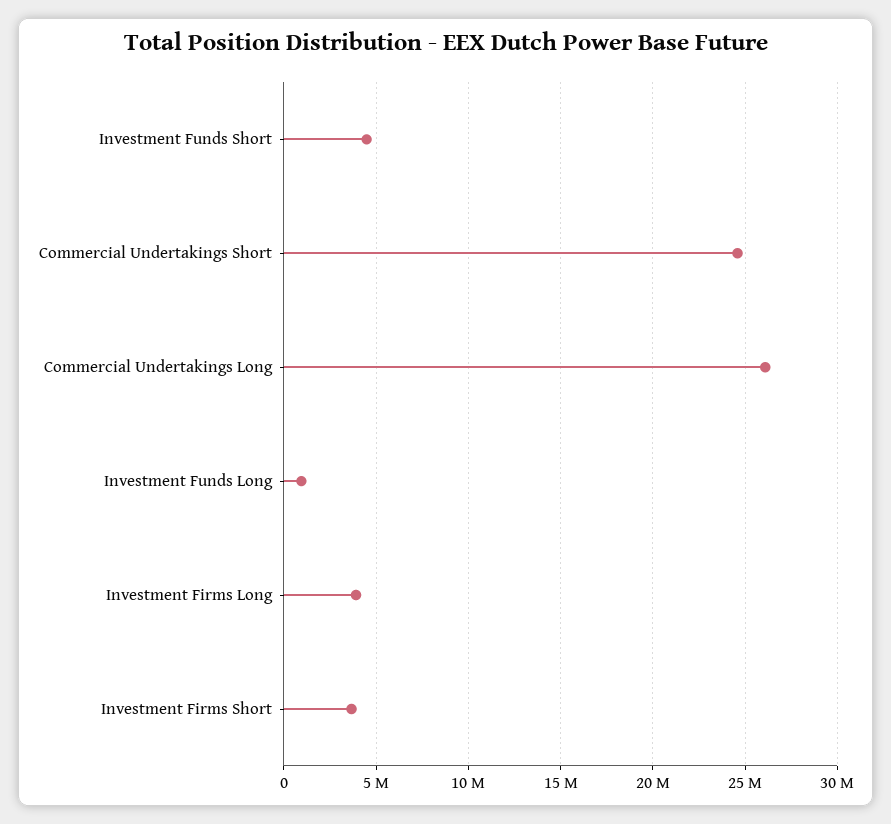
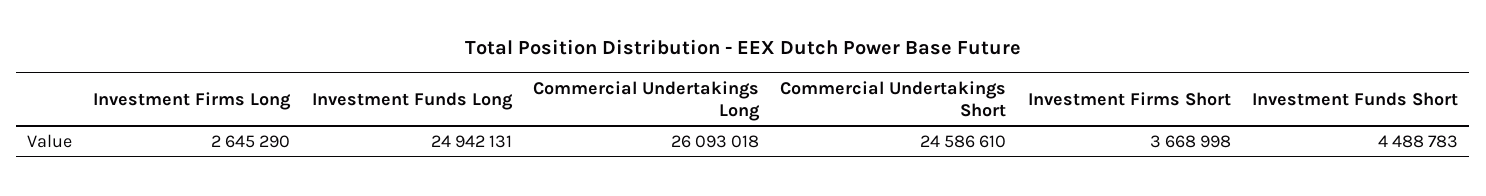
  {
    "Investment Funds Short": 4488783,
    "Commercial Undertakings Short": 24586610,
    "Commercial Undertakings Long": 26093018,
-   "Investment Funds Long": 1000000,
+   "Investment Funds Long": 24942131,
-   "Investment Firms Long": 4000000,
+   "Investment Firms Long": 2645290,
    "Investment Firms Short": 3668998
  }

